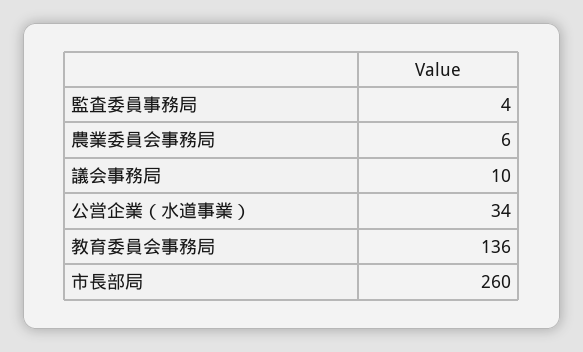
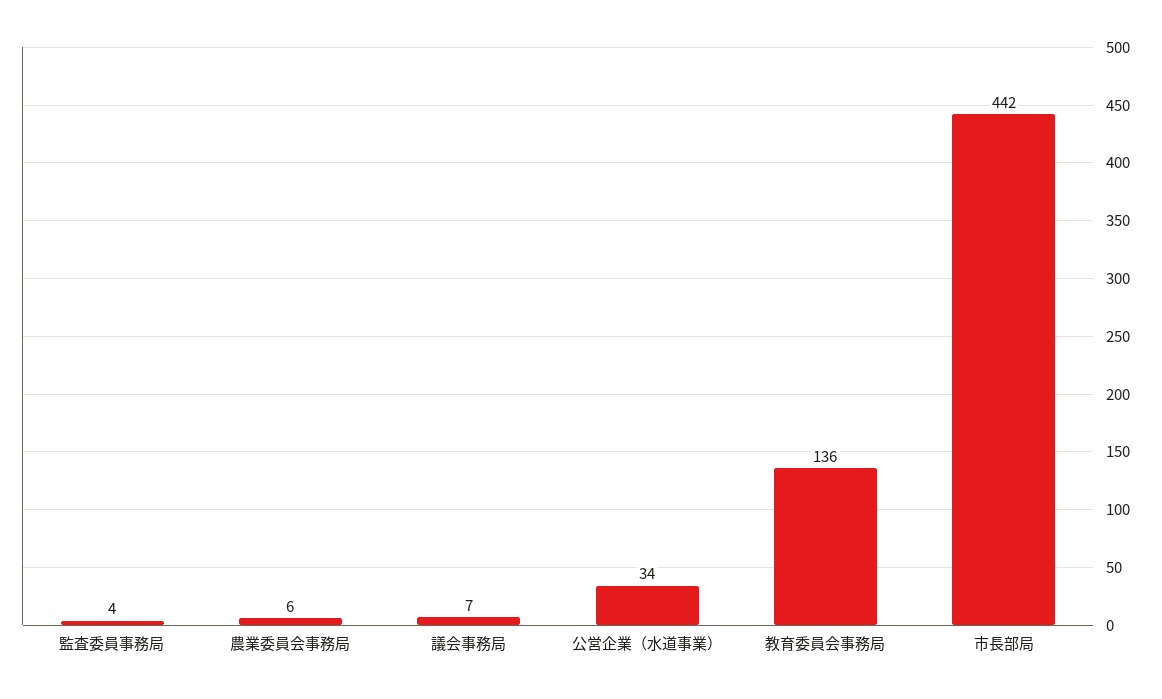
  {
    "監査委員事務局": 4,
    "農業委員会事務局": 6,
-   "議会事務局": 10,
+   "議会事務局": 7,
    "公営企業（水道事業）": 34,
    "教育委員会事務局": 136,
-   "市長部局": 260
+   "市長部局": 442
  }

